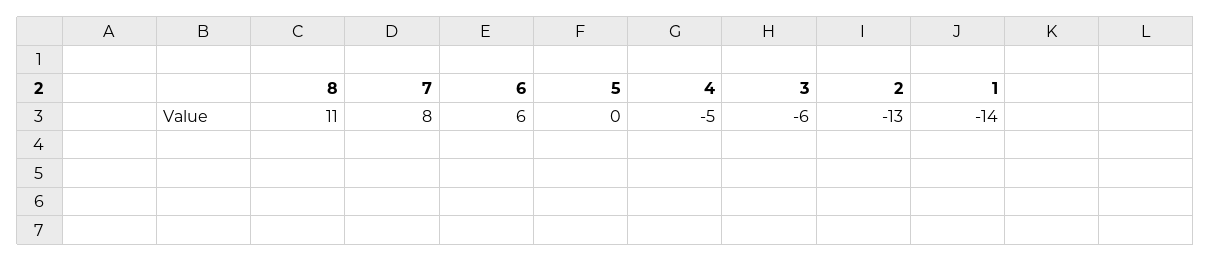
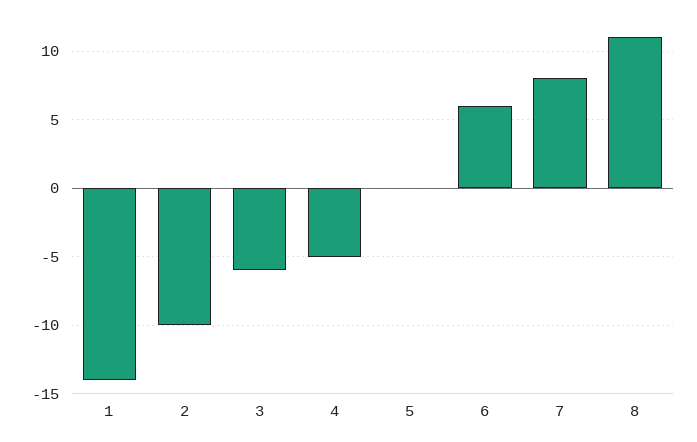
  {
    "8": 11,
    "7": 8,
    "6": 6,
    "5": 0,
    "4": -5,
    "3": -6,
-   "2": -13,
+   "2": -10,
    "1": -14
  }

